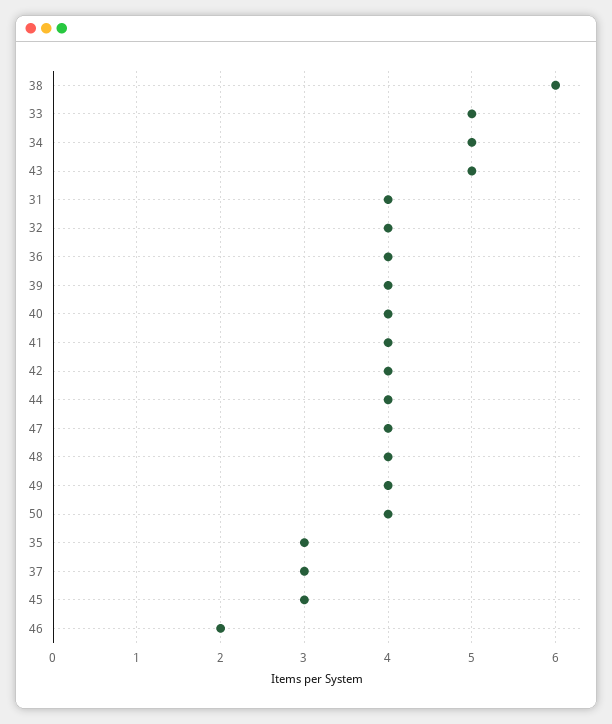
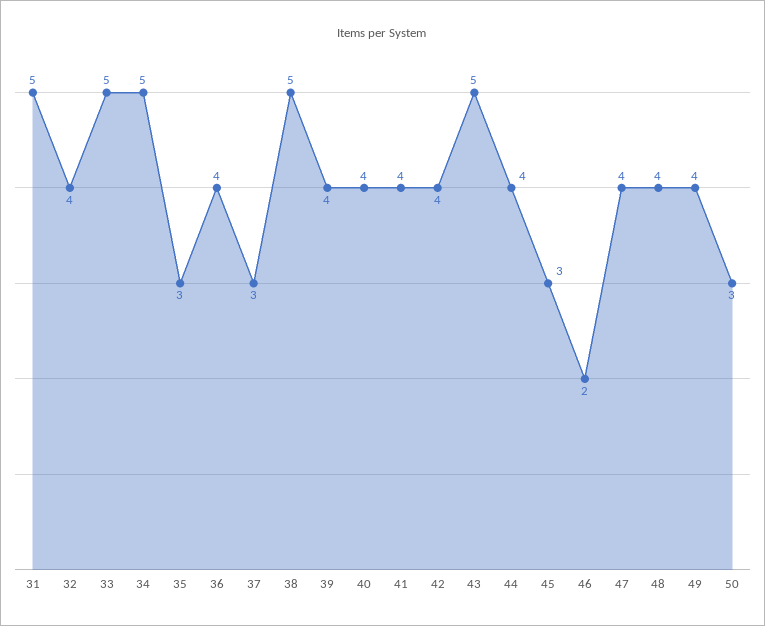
  {
-   "38": 6,
+   "38": 5,
    "33": 5,
    "34": 5,
    "43": 5,
-   "31": 4,
+   "31": 5,
    "32": 4,
    "36": 4,
    "39": 4,
    "40": 4,
    "41": 4,
    "42": 4,
    "44": 4,
    "47": 4,
    "48": 4,
    "49": 4,
-   "50": 4,
+   "50": 3,
    "35": 3,
    "37": 3,
    "45": 3,
    "46": 2
  }

